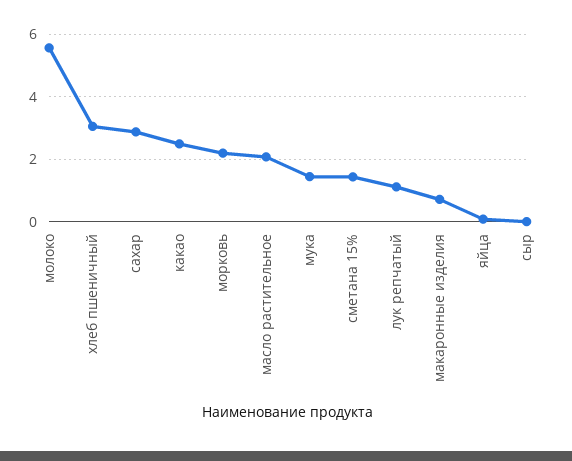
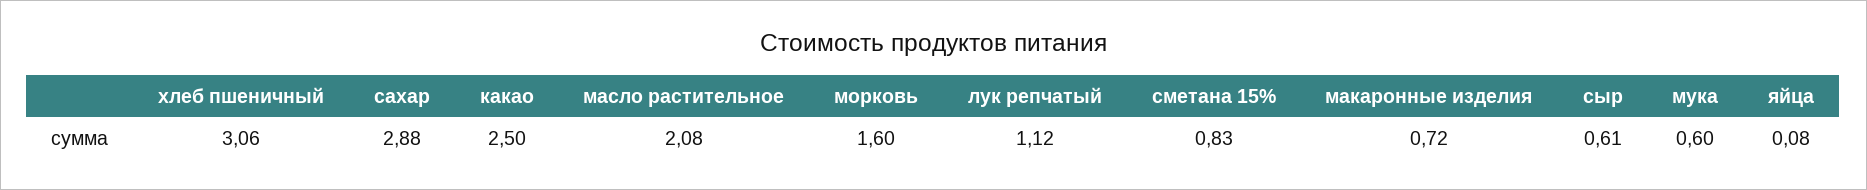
  {
-   "молоко": 5.6,
    "хлеб пшеничный": 3.06,
    "сахар": 2.88,
    "какао": 2.5,
-   "морковь": 2.2,
+   "морковь": 1.6,
    "масло растительное": 2.08,
-   "мука": 1.4,
+   "мука": 0.6,
-   "сметана 15%": 1.4,
+   "сметана 15%": 0.83,
    "лук репчатый": 1.12,
    "макаронные изделия": 0.72,
    "яйца": 0.08,
-   "сыр": 0
+   "сыр": 0.61
  }

